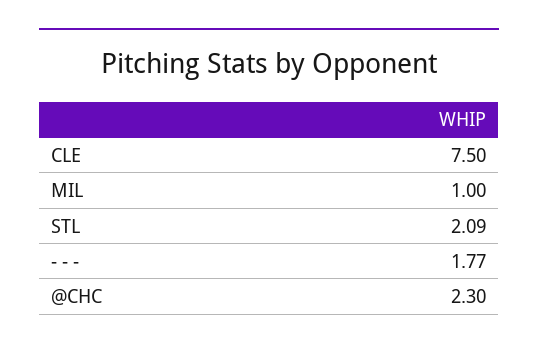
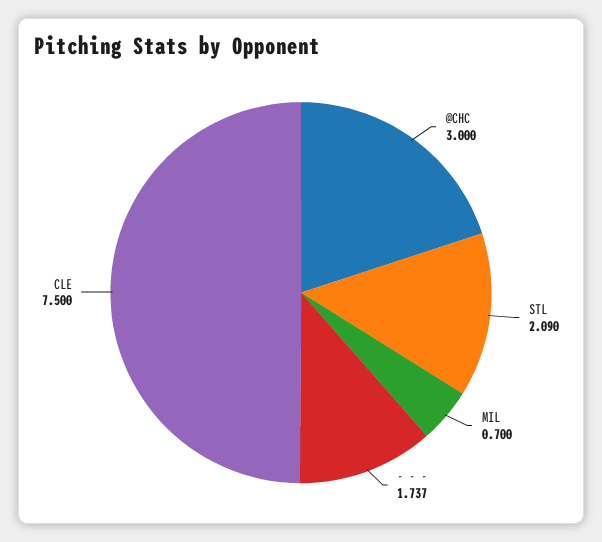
  {
    "CLE": 7.5,
-   "MIL": 1,
+   "MIL": 0.7,
    "STL": 2.09,
-   "- - -": 1.77,
+   "- - -": 1.737,
-   "@CHC": 2.3
+   "@CHC": 3
  }

